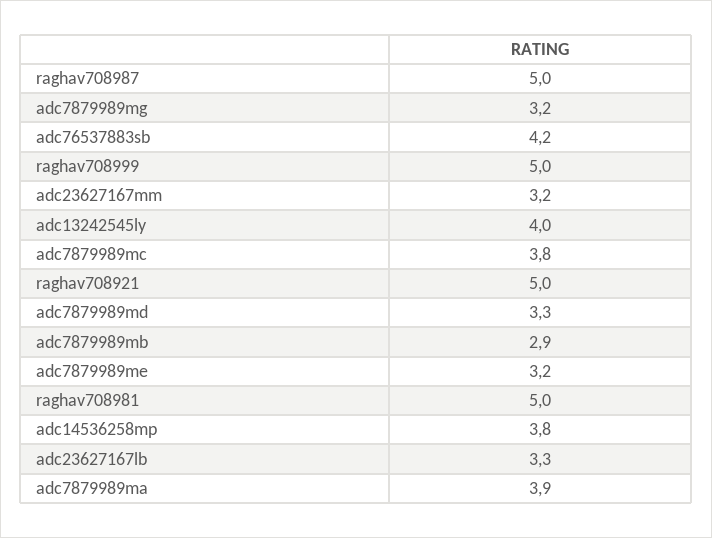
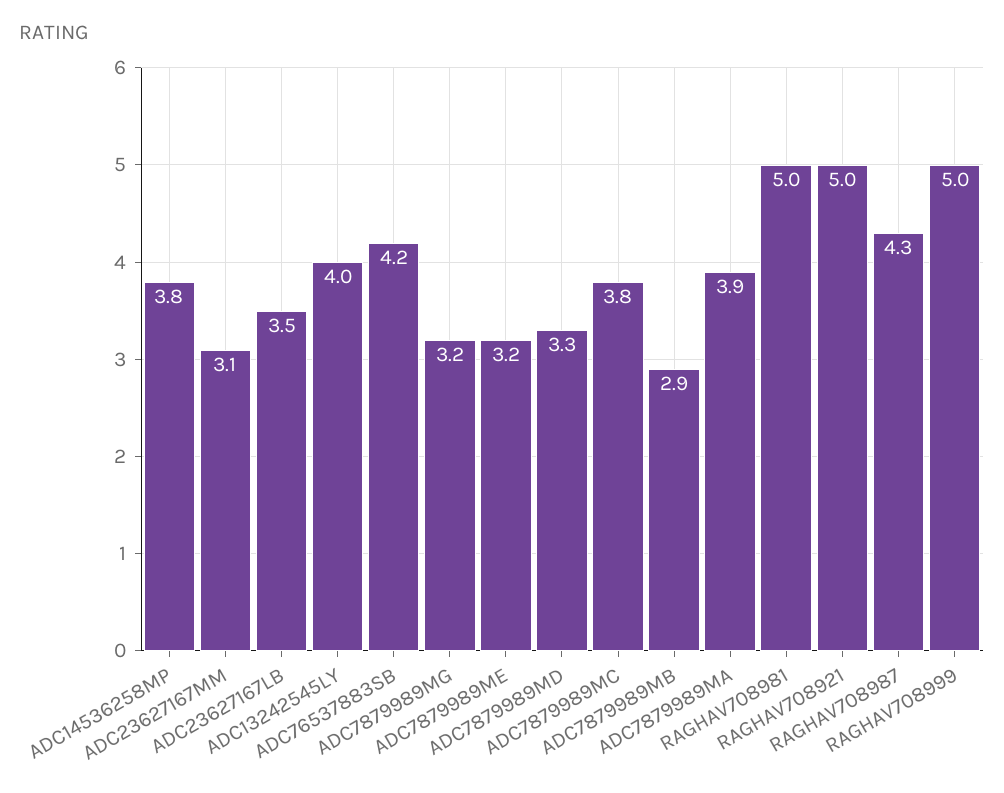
  {
-   "raghav708987": 5,
+   "raghav708987": 4.3,
    "adc7879989mg": 3.2,
    "adc76537883sb": 4.2,
    "raghav708999": 5,
-   "adc23627167mm": 3.2,
+   "adc23627167mm": 3.1,
    "adc13242545ly": 4,
    "adc7879989mc": 3.8,
    "raghav708921": 5,
    "adc7879989md": 3.3,
    "adc7879989mb": 2.9,
    "adc7879989me": 3.2,
    "raghav708981": 5,
    "adc14536258mp": 3.8,
-   "adc23627167lb": 3.3,
+   "adc23627167lb": 3.5,
    "adc7879989ma": 3.9
  }

